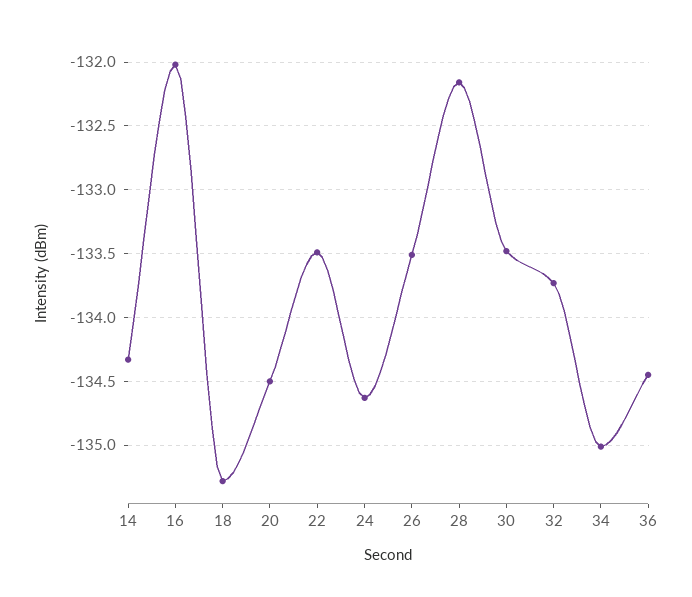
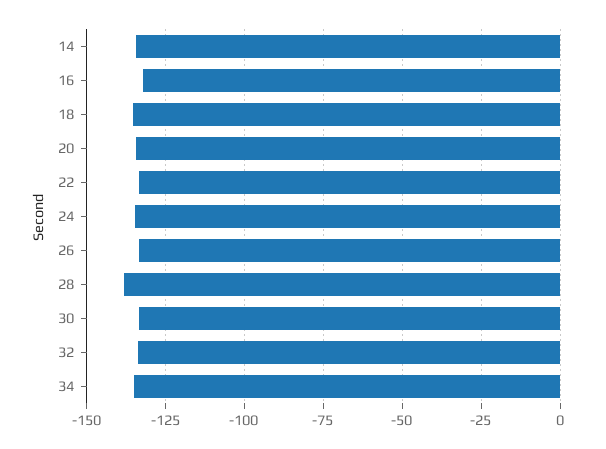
  {
    "14": -134.35,
    "16": -132,
    "18": -135.3,
    "20": -134.5,
    "22": -133.5,
    "24": -134.65,
    "26": -133.5,
-   "28": -132.15,
+   "28": -137.5,
    "30": -133.5,
    "32": -133.75,
-   "34": -135,
+   "34": -135
-   "36": -134.45
  }

